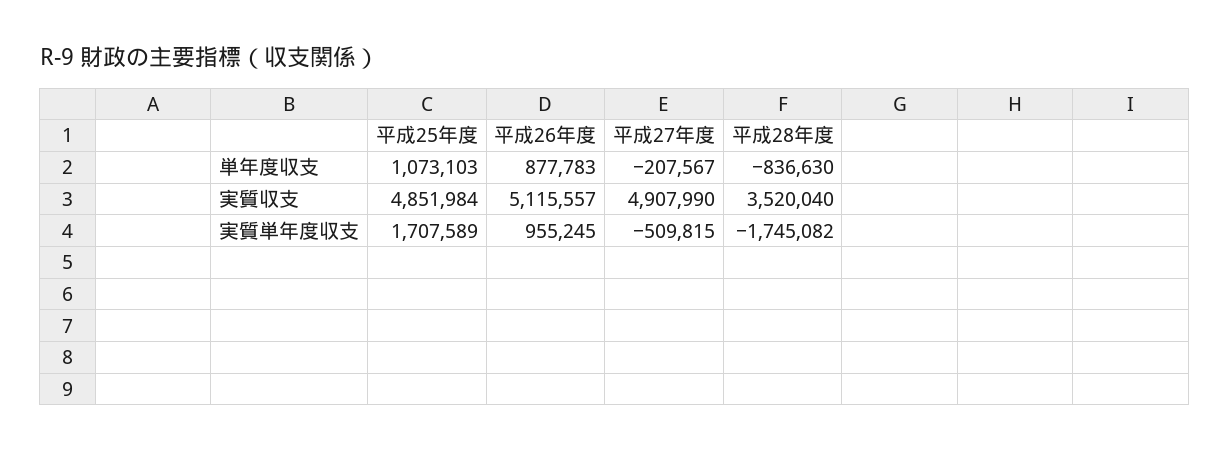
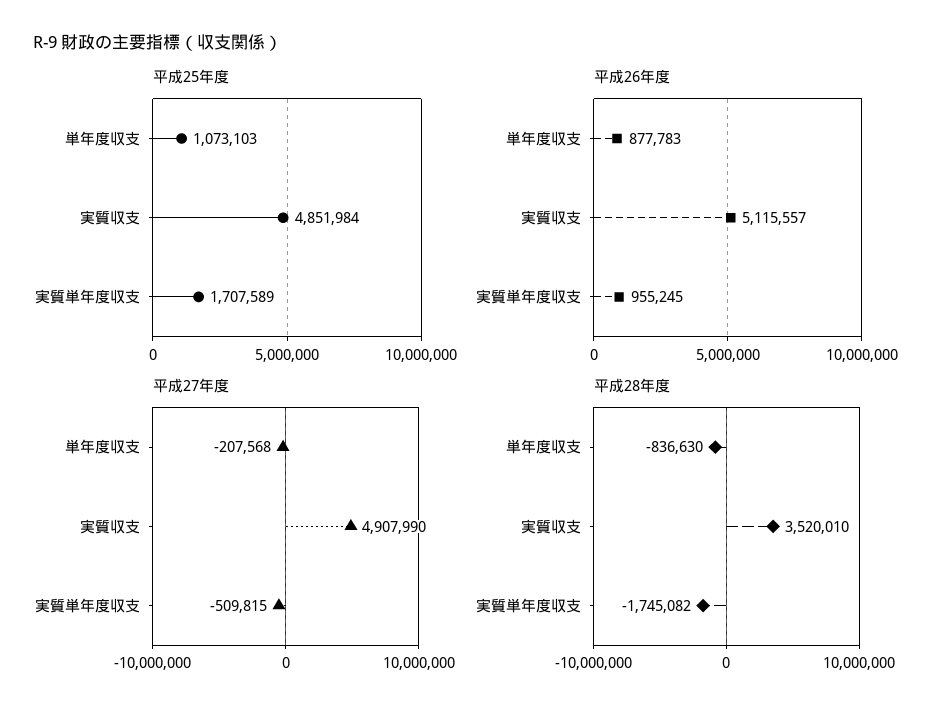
  {
    "平成25年度": {
      "単年度収支": 1073103,
      "実質収支": 4851984,
      "実質単年度収支": 1707589
    },
    "平成26年度": {
      "単年度収支": 877783,
      "実質収支": 5115557,
      "実質単年度収支": 955245
    },
    "平成27年度": {
-     "単年度収支": -207567,
+     "単年度収支": -207568,
      "実質収支": 4907990,
      "実質単年度収支": -509815
    },
    "平成28年度": {
      "単年度収支": -836630,
-     "実質収支": 3520040,
+     "実質収支": 3520010,
      "実質単年度収支": -1745082
    }
  }

